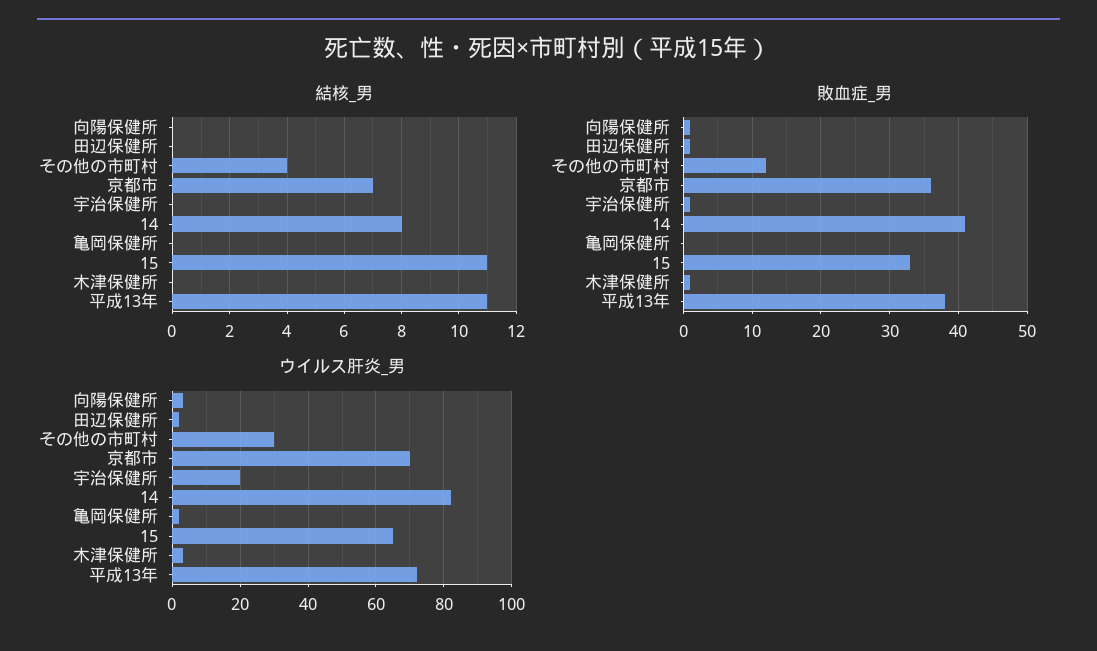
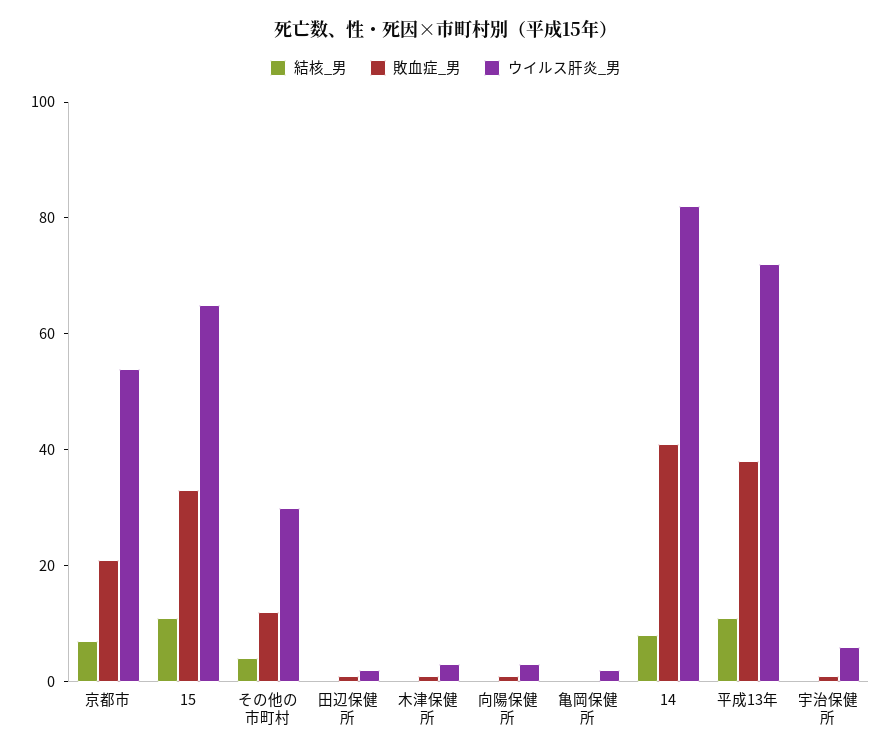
  {
    "結核_男": {
      "向陽保健所": 0,
      "田辺保健所": 0,
      "その他の市町村": 4,
      "京都市": 7,
      "宇治保健所": 0,
      "14": 8,
      "亀岡保健所": 0,
      "15": 11,
      "木津保健所": 0,
      "平成13年": 11
    },
    "敗血症_男": {
      "向陽保健所": 1,
      "田辺保健所": 1,
      "その他の市町村": 12,
-     "京都市": 36,
+     "京都市": 20,
      "宇治保健所": 1,
      "14": 41,
      "亀岡保健所": 0,
      "15": 33,
      "木津保健所": 1,
      "平成13年": 38
    },
    "ウイルス肝炎_男": {
      "向陽保健所": 5,
      "田辺保健所": 0,
      "その他の市町村": 30,
-     "京都市": 70,
+     "京都市": 55,
-     "宇治保健所": 20,
+     "宇治保健所": 5,
      "14": 80,
      "亀岡保健所": 0,
      "15": 65,
      "木津保健所": 5,
      "平成13年": 70
    }
  }

